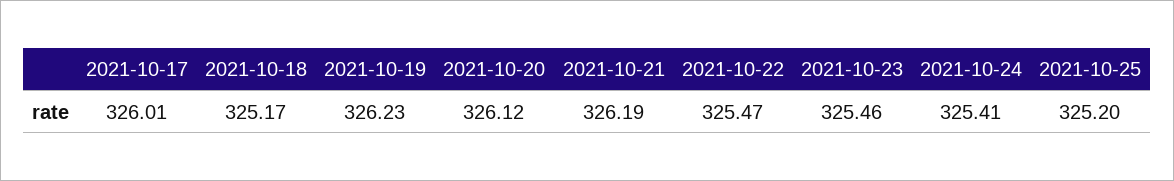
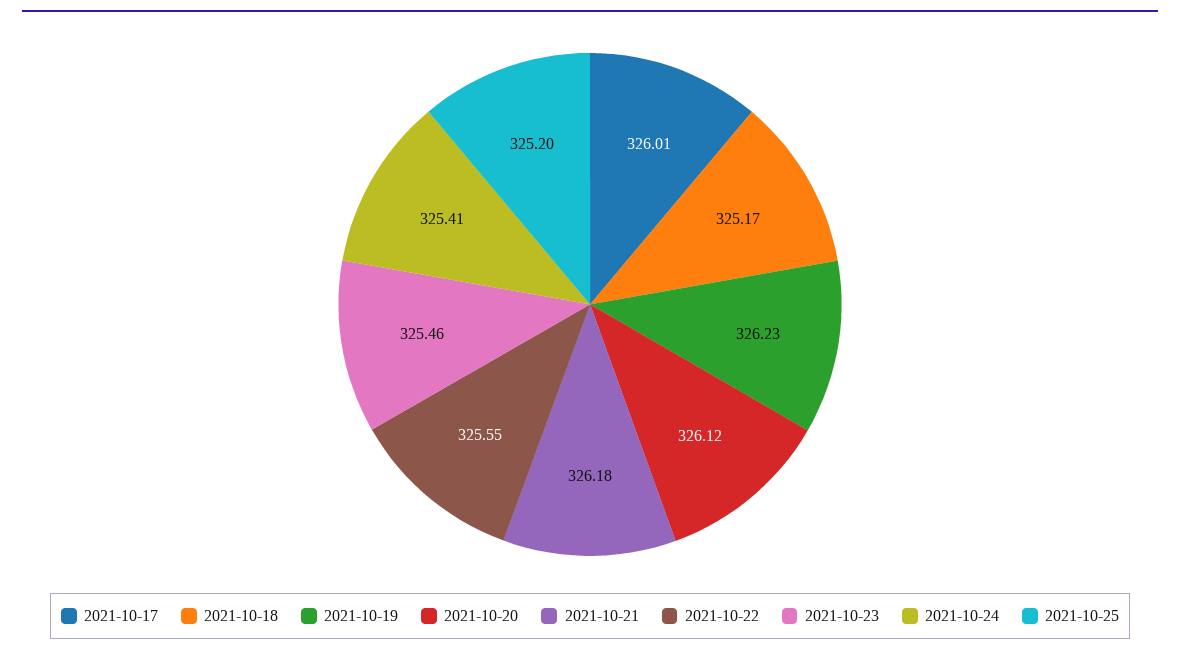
  {
    "2021-10-17": 326.01,
    "2021-10-18": 325.17,
    "2021-10-19": 326.23,
    "2021-10-20": 326.12,
-   "2021-10-21": 326.19,
+   "2021-10-21": 326.18,
-   "2021-10-22": 325.47,
+   "2021-10-22": 325.55,
    "2021-10-23": 325.46,
    "2021-10-24": 325.41,
    "2021-10-25": 325.2
  }

